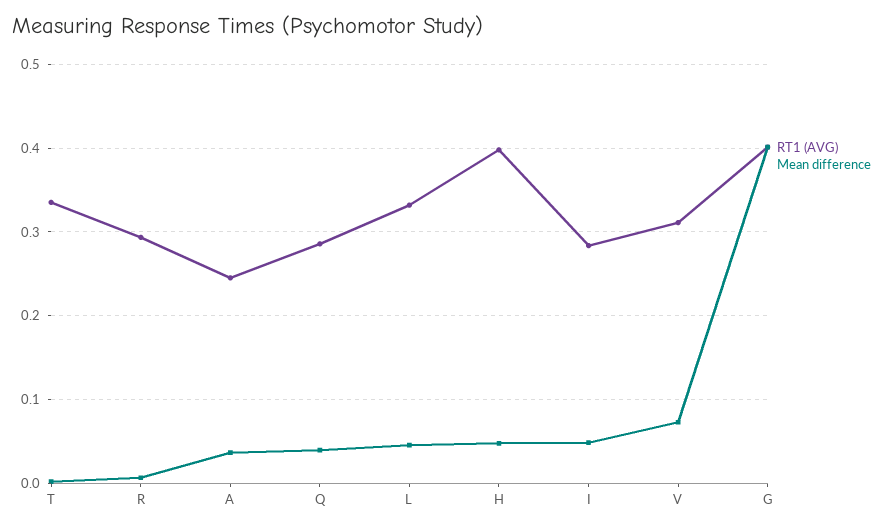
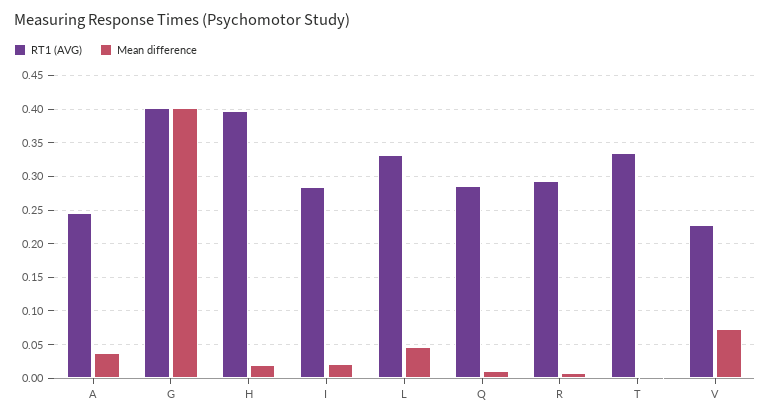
  {
    "RT1 (AVG)": {
      "T": 0.34,
      "R": 0.29,
      "A": 0.25,
      "Q": 0.29,
      "L": 0.33,
      "H": 0.4,
      "I": 0.28,
-     "V": 0.31,
+     "V": 0.23,
      "G": 0.4
    },
    "Mean difference": {
      "T": 0,
      "R": 0.01,
      "A": 0.04,
-     "Q": 0.04,
+     "Q": 0.01,
      "L": 0.05,
-     "H": 0.05,
+     "H": 0.02,
-     "I": 0.05,
+     "I": 0.02,
      "V": 0.07,
      "G": 0.4
    }
  }

